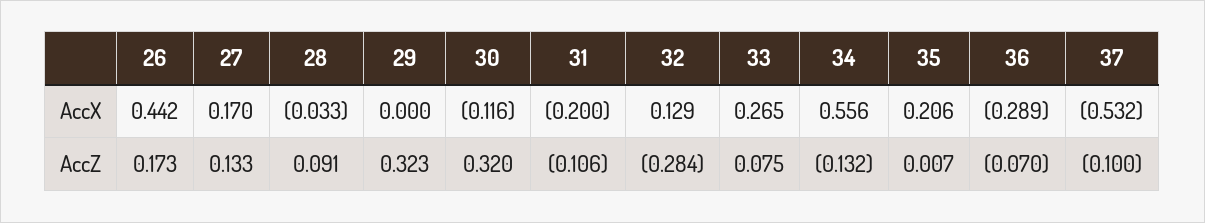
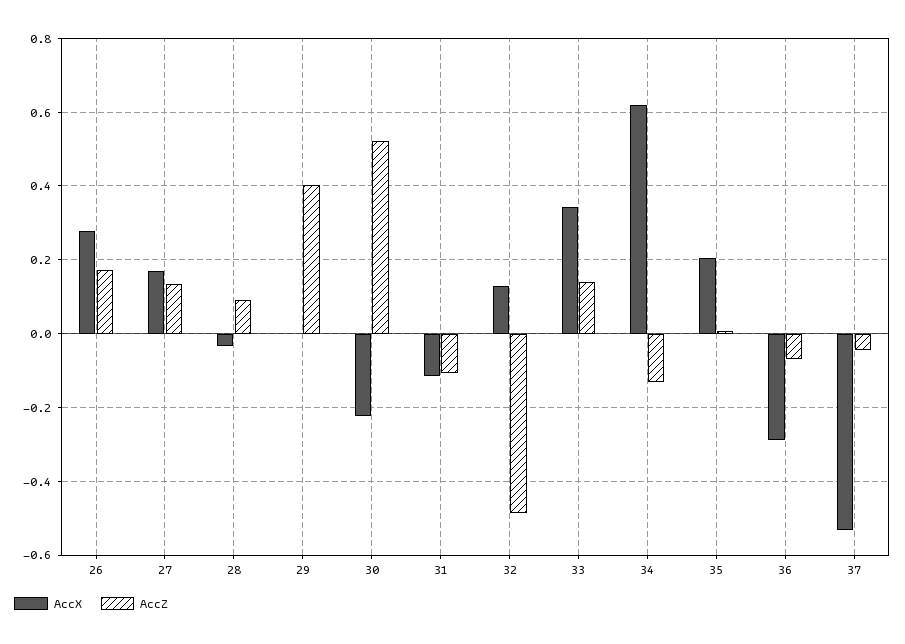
  {
    "AccX": {
-     "26": 0.442,
+     "26": 0.28,
      "27": 0.17,
      "28": -0.033,
      "29": 0,
-     "30": -0.116,
+     "30": -0.22,
-     "31": -0.2,
+     "31": -0.12,
      "32": 0.129,
-     "33": 0.265,
+     "33": 0.34,
-     "34": 0.556,
+     "34": 0.62,
      "35": 0.206,
      "36": -0.289,
      "37": -0.532
    },
    "AccZ": {
      "26": 0.173,
      "27": 0.133,
      "28": 0.091,
-     "29": 0.323,
+     "29": 0.4,
-     "30": 0.32,
+     "30": 0.52,
      "31": -0.106,
-     "32": -0.284,
+     "32": -0.48,
-     "33": 0.075,
+     "33": 0.14,
      "34": -0.132,
      "35": 0.007,
      "36": -0.07,
-     "37": -0.1
+     "37": -0.04
    }
  }

